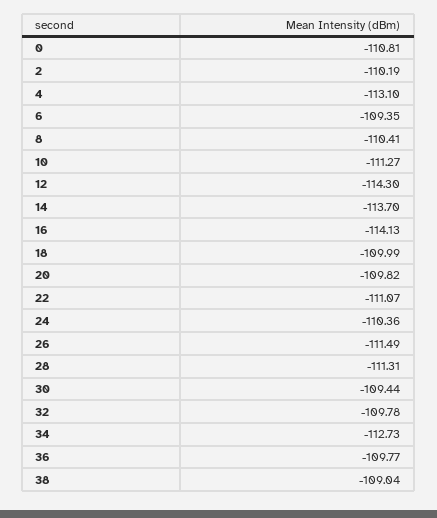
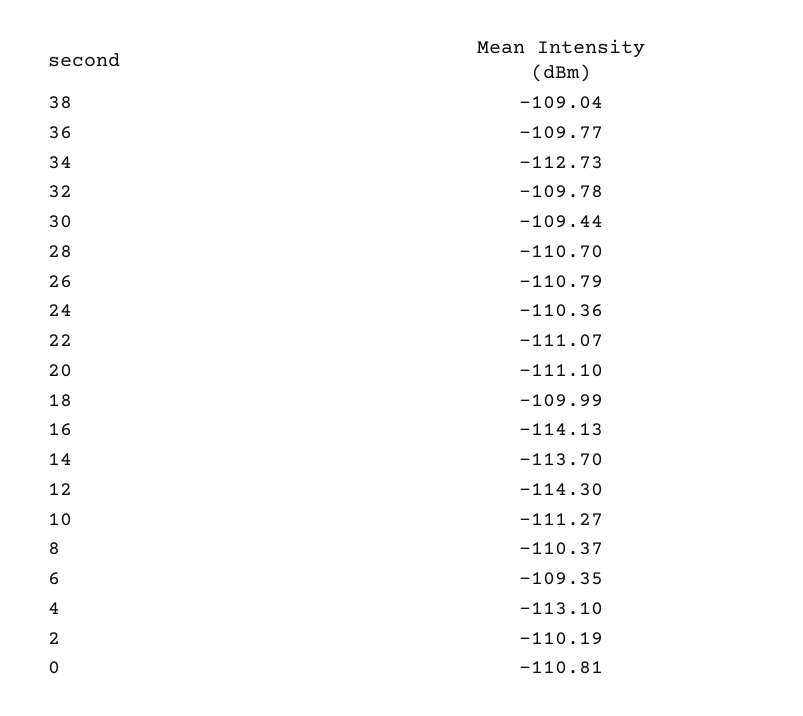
  {
    "0": -110.81,
    "2": -110.19,
    "4": -113.1,
    "6": -109.35,
-   "8": -110.41,
+   "8": -110.37,
    "10": -111.27,
    "12": -114.3,
    "14": -113.7,
    "16": -114.13,
    "18": -109.99,
-   "20": -109.82,
+   "20": -111.1,
    "22": -111.07,
    "24": -110.36,
-   "26": -111.49,
+   "26": -110.79,
-   "28": -111.31,
+   "28": -110.7,
    "30": -109.44,
    "32": -109.78,
    "34": -112.73,
    "36": -109.77,
    "38": -109.04
  }

